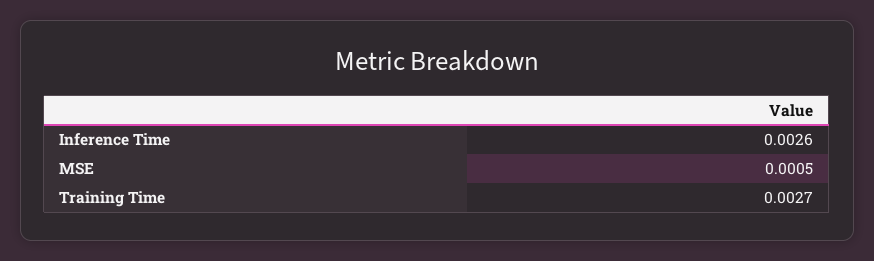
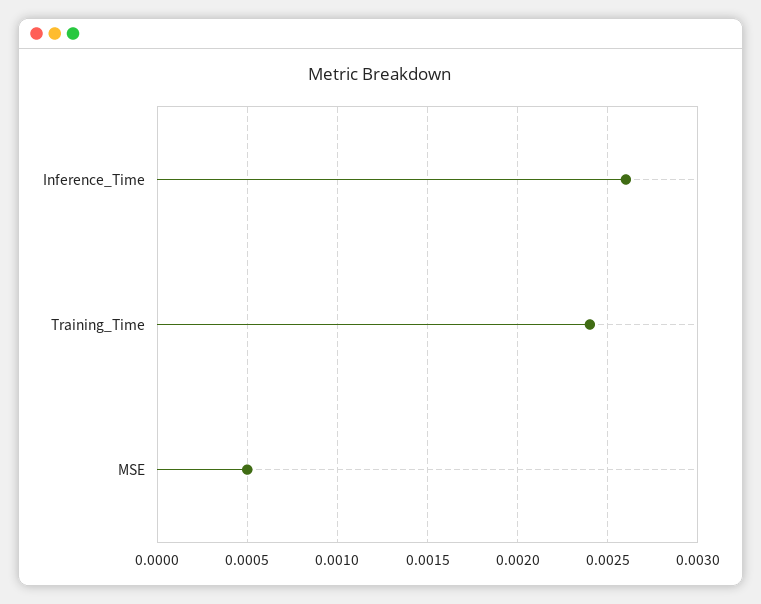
  {
    "Inference Time": 0.0026,
    "MSE": 0.0005,
-   "Training Time": 0.0027
+   "Training Time": 0.0024
  }

